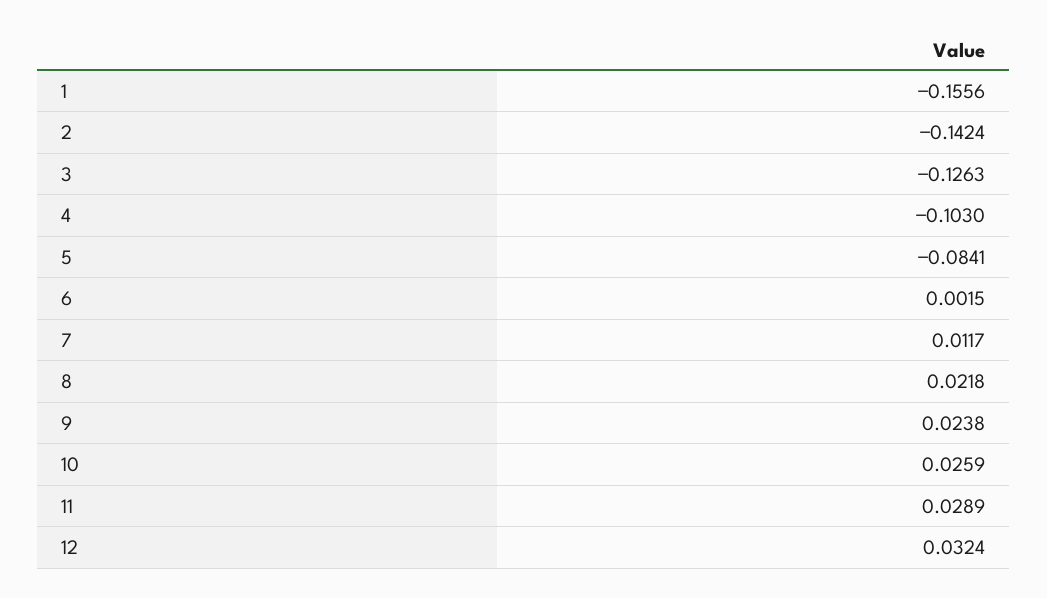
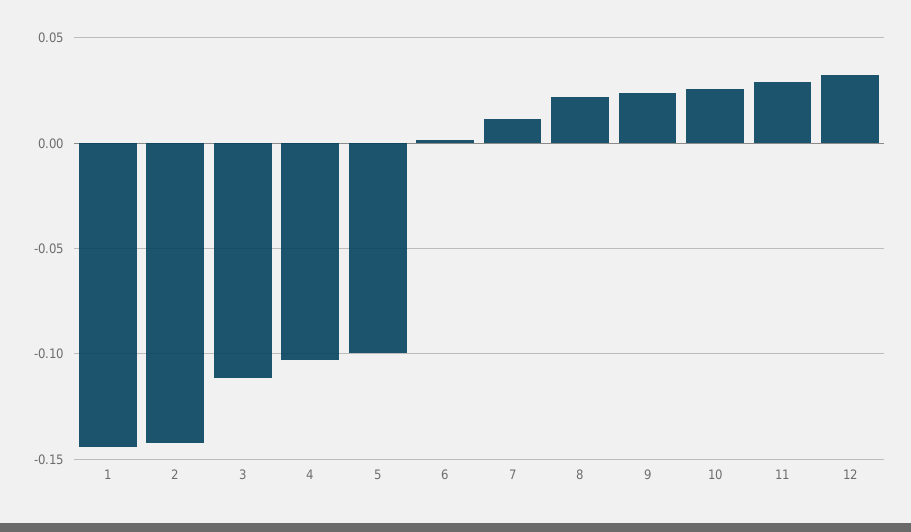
  {
-   "1": -0.1556,
+   "1": -0.145,
    "2": -0.1424,
-   "3": -0.1263,
+   "3": -0.11,
    "4": -0.103,
-   "5": -0.0841,
+   "5": -0.1,
    "6": 0.0015,
    "7": 0.0117,
    "8": 0.0218,
    "9": 0.0238,
    "10": 0.0259,
    "11": 0.0289,
    "12": 0.0324
  }

